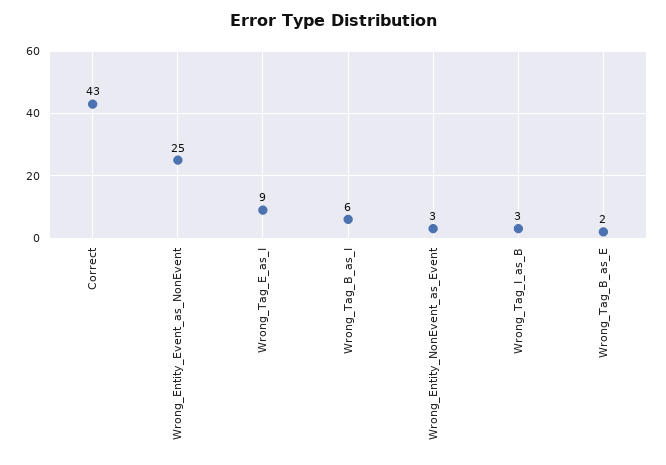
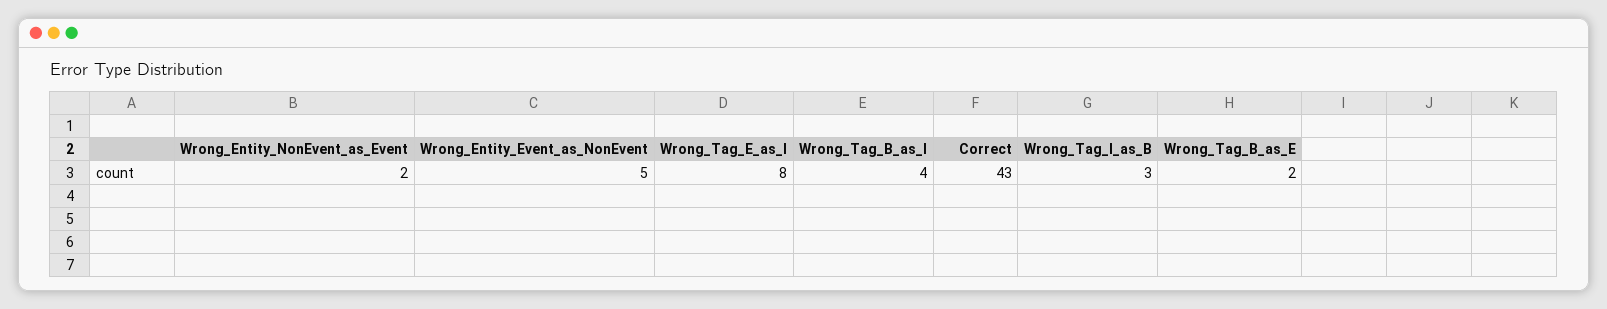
  {
    "Correct": 43,
-   "Wrong_Entity_Event_as_NonEvent": 25,
+   "Wrong_Entity_Event_as_NonEvent": 5,
-   "Wrong_Tag_E_as_I": 9,
+   "Wrong_Tag_E_as_I": 8,
-   "Wrong_Tag_B_as_I": 6,
+   "Wrong_Tag_B_as_I": 4,
-   "Wrong_Entity_NonEvent_as_Event": 3,
+   "Wrong_Entity_NonEvent_as_Event": 2,
    "Wrong_Tag_I_as_B": 3,
    "Wrong_Tag_B_as_E": 2
  }

